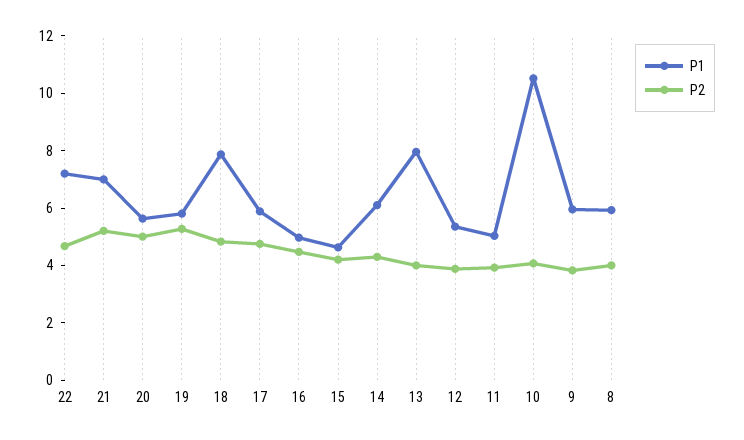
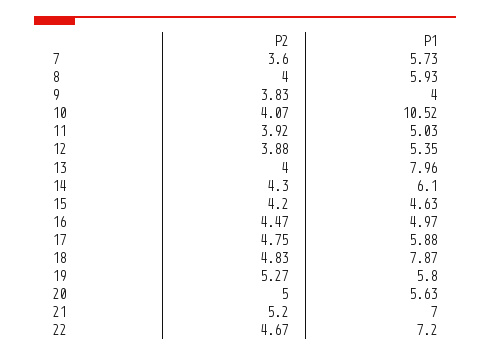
  {
    "P1": {
      "22": 7.2,
      "21": 7,
      "20": 5.63,
      "19": 5.8,
      "18": 7.87,
      "17": 5.88,
      "16": 4.97,
      "15": 4.63,
      "14": 6.1,
      "13": 7.96,
      "12": 5.35,
      "11": 5.03,
      "10": 10.52,
-     "9": 6,
+     "9": 4,
-     "8": 5.93
+     "8": 5.93,
+     "7": 5.73
    },
    "P2": {
      "22": 4.67,
      "21": 5.2,
      "20": 5,
      "19": 5.27,
      "18": 4.83,
      "17": 4.75,
      "16": 4.47,
      "15": 4.2,
      "14": 4.3,
      "13": 4,
      "12": 3.88,
      "11": 3.92,
      "10": 4.07,
      "9": 3.83,
-     "8": 4
+     "8": 4,
+     "7": 3.6
    }
  }

